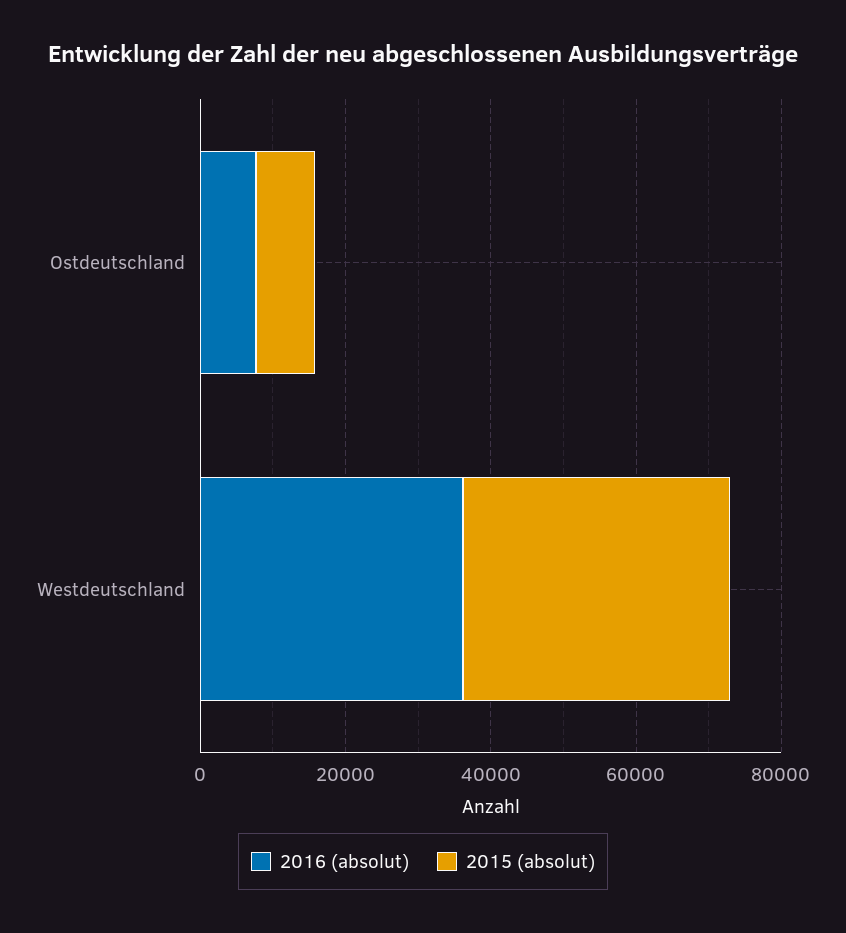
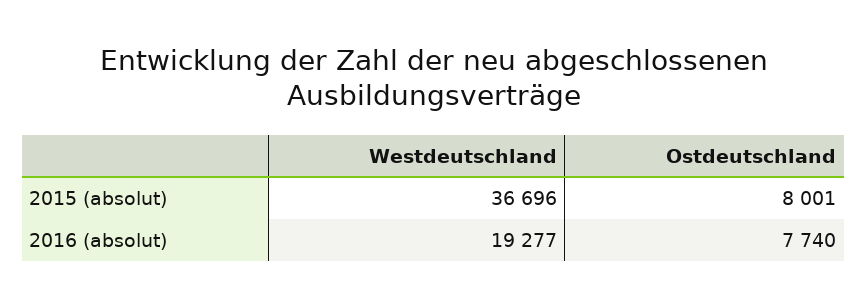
  {
    "2016 (absolut)": {
      "Ostdeutschland": 7740,
-     "Westdeutschland": 35000
+     "Westdeutschland": 19277
    },
    "2015 (absolut)": {
      "Ostdeutschland": 8001,
      "Westdeutschland": 36696
    }
  }

